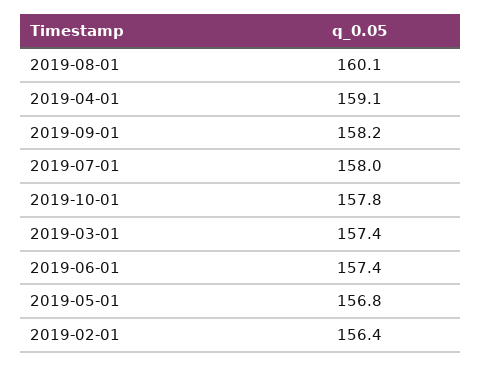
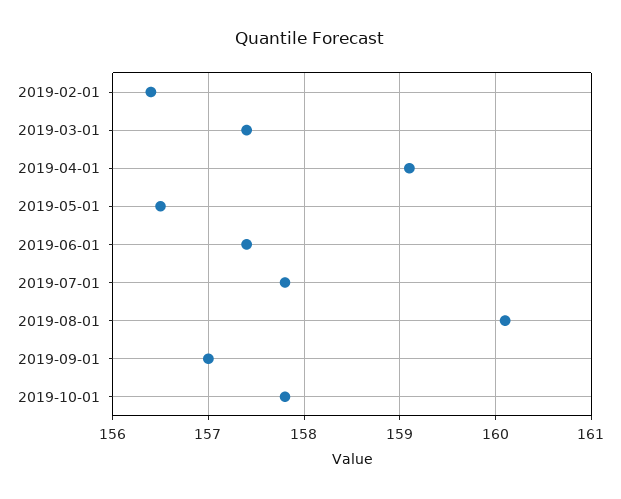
  {
    "2019-08-01": 160.1,
    "2019-04-01": 159.1,
-   "2019-09-01": 158.2,
+   "2019-09-01": 157,
-   "2019-07-01": 158,
+   "2019-07-01": 157.8,
    "2019-10-01": 157.8,
    "2019-03-01": 157.4,
    "2019-06-01": 157.4,
-   "2019-05-01": 156.8,
+   "2019-05-01": 156.5,
    "2019-02-01": 156.4
  }

